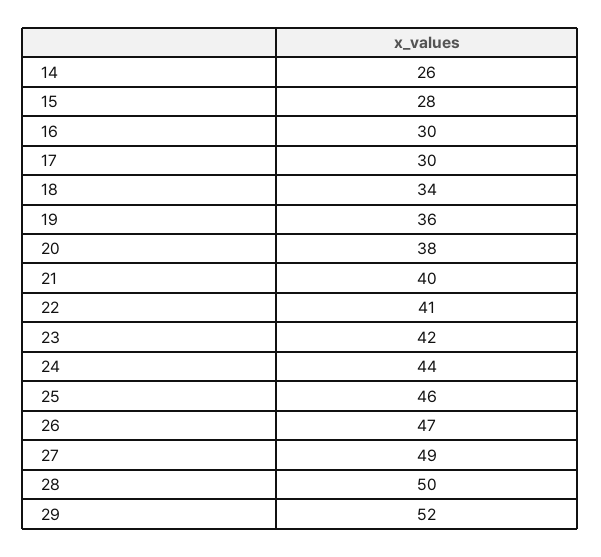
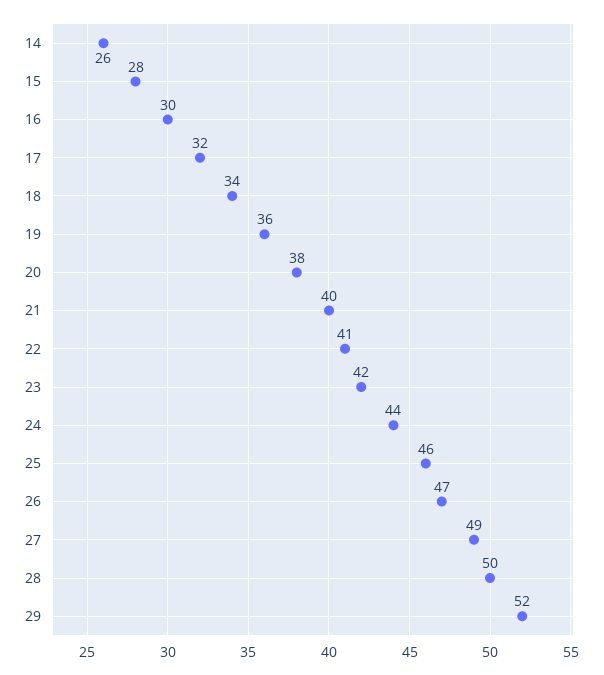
  {
    "14": 26,
    "15": 28,
    "16": 30,
-   "17": 30,
+   "17": 32,
    "18": 34,
    "19": 36,
    "20": 38,
    "21": 40,
    "22": 41,
    "23": 42,
    "24": 44,
    "25": 46,
    "26": 47,
    "27": 49,
    "28": 50,
    "29": 52
  }

